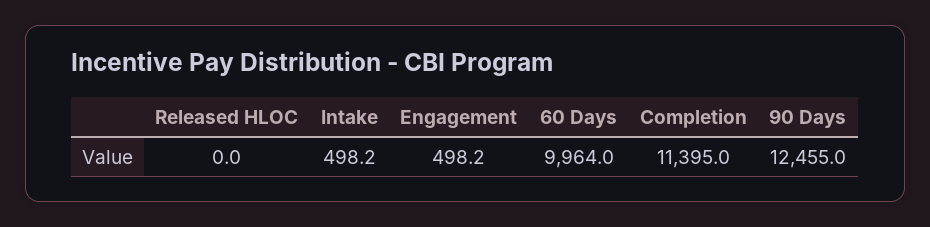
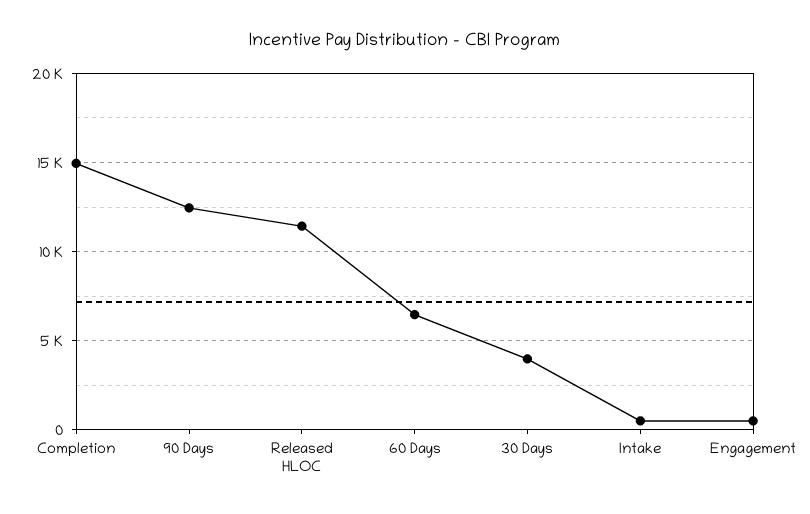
  {
-   "Released HLOC": 0,
+   "Released HLOC": 11500,
    "Intake": 498.2,
    "Engagement": 498.2,
-   "60 Days": 9964,
+   "60 Days": 6500,
-   "Completion": 11395,
+   "Completion": 15000,
-   "90 Days": 12455
+   "90 Days": 12455,
+   "30 Days": 4000
  }

